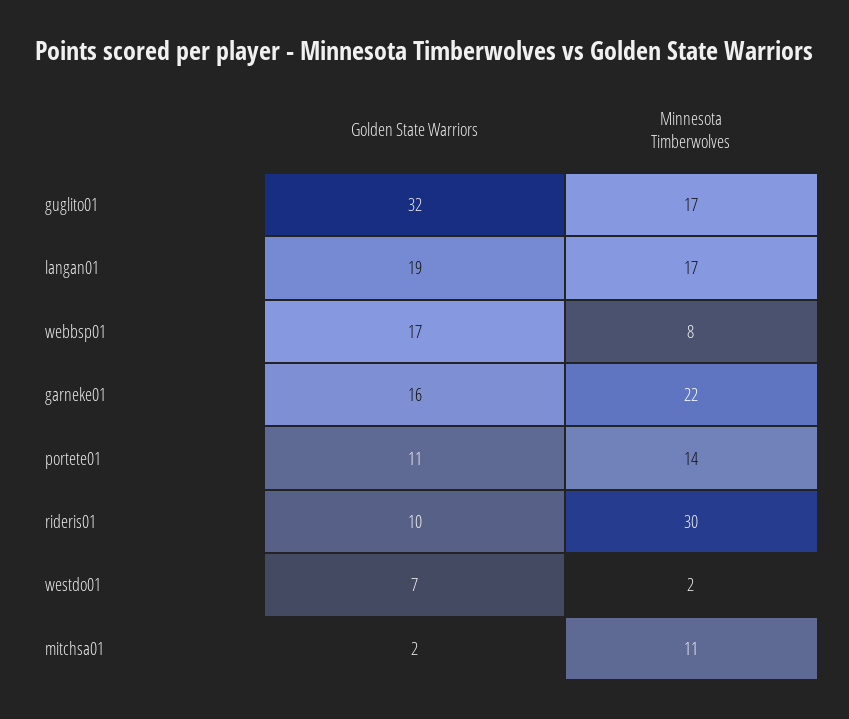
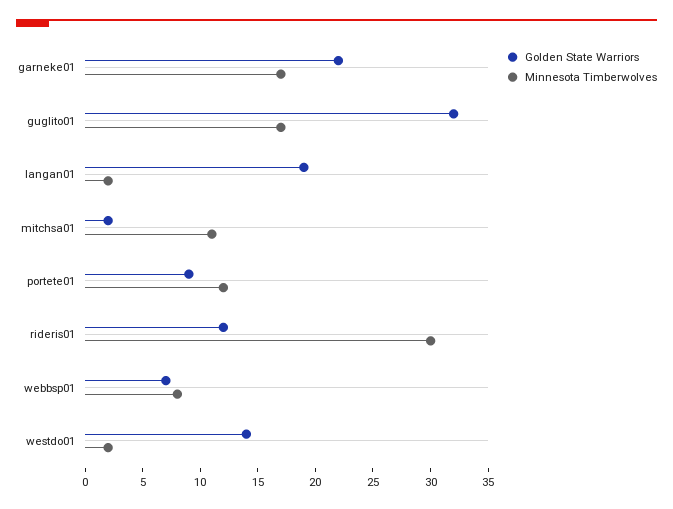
  {
    "Golden State Warriors": {
      "guglito01": 32,
      "langan01": 19,
-     "webbsp01": 17,
+     "webbsp01": 7,
-     "garneke01": 16,
+     "garneke01": 22,
-     "portete01": 11,
+     "portete01": 9,
-     "rideris01": 10,
+     "rideris01": 12,
-     "westdo01": 7,
+     "westdo01": 14,
      "mitchsa01": 2
    },
    "Minnesota Timberwolves": {
      "guglito01": 17,
-     "langan01": 17,
+     "langan01": 2,
      "webbsp01": 8,
-     "garneke01": 22,
+     "garneke01": 17,
-     "portete01": 14,
+     "portete01": 12,
      "rideris01": 30,
      "westdo01": 2,
      "mitchsa01": 11
    }
  }

